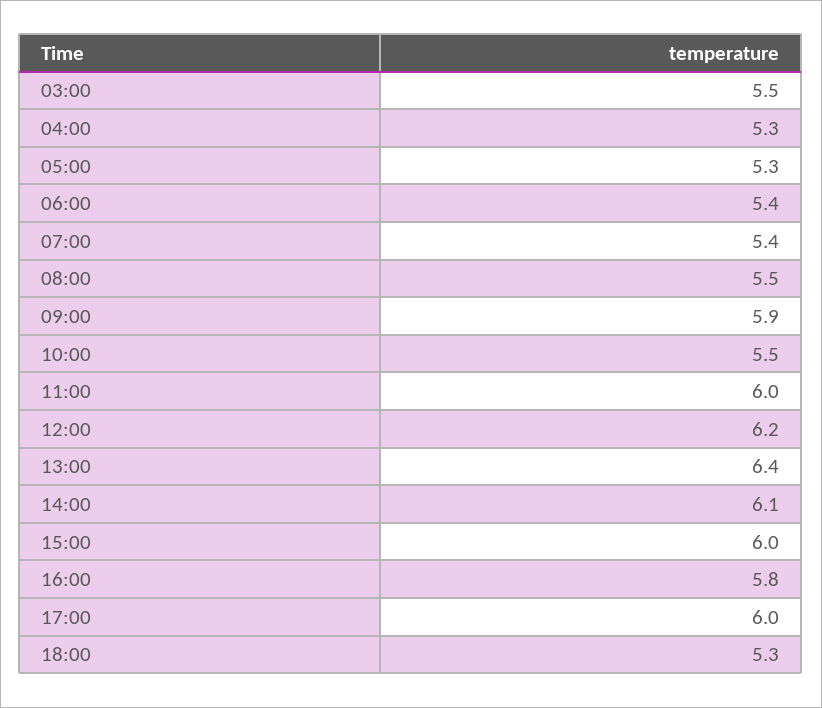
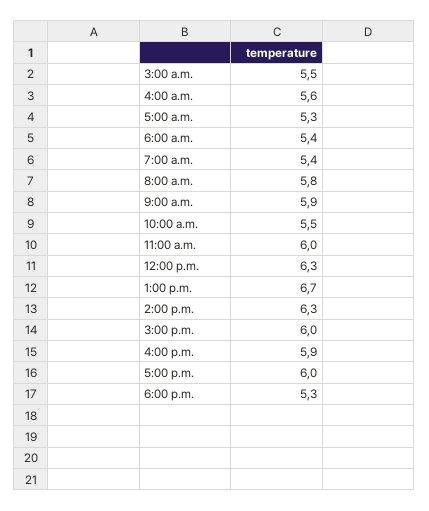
  {
    "03:00": 5.5,
-   "04:00": 5.3,
+   "04:00": 5.6,
    "05:00": 5.3,
    "06:00": 5.4,
    "07:00": 5.4,
-   "08:00": 5.5,
+   "08:00": 5.8,
    "09:00": 5.9,
    "10:00": 5.5,
    "11:00": 6,
-   "12:00": 6.2,
+   "12:00": 6.3,
-   "13:00": 6.4,
+   "13:00": 6.7,
-   "14:00": 6.1,
+   "14:00": 6.3,
    "15:00": 6,
-   "16:00": 5.8,
+   "16:00": 5.9,
    "17:00": 6,
    "18:00": 5.3
  }

